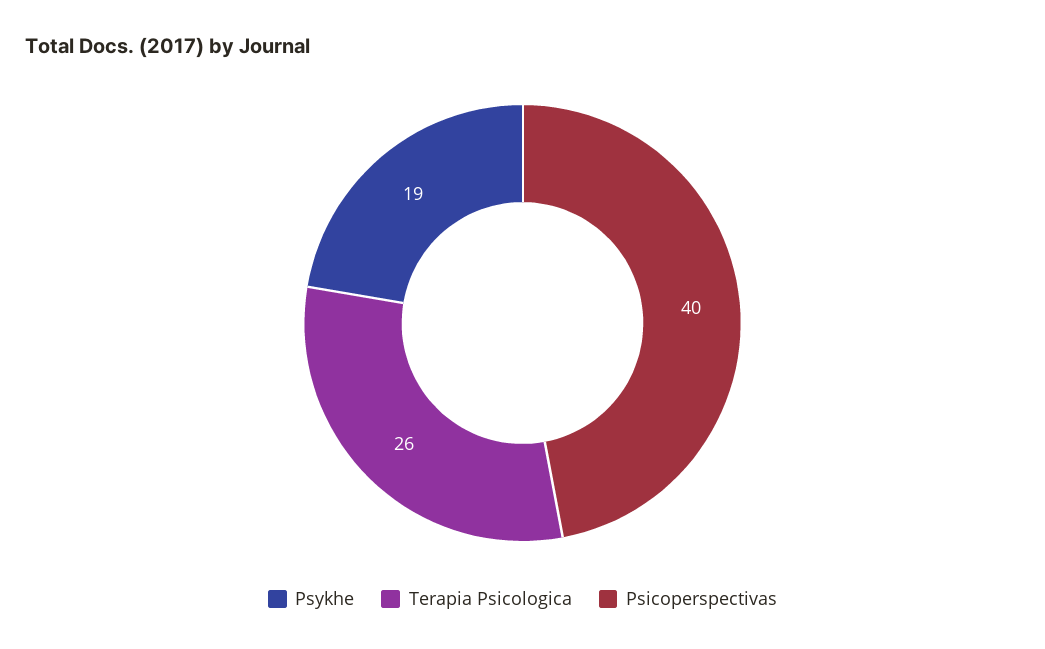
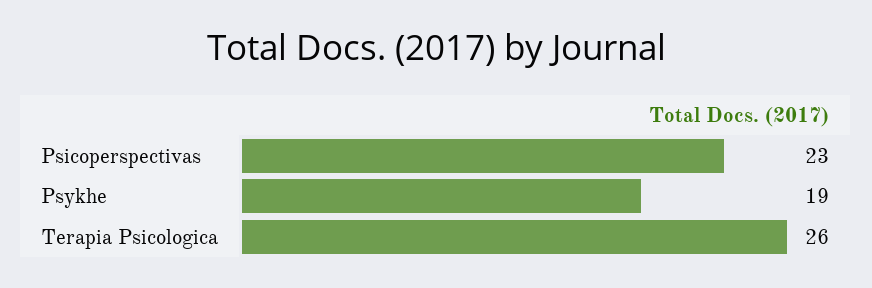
  {
    "Psykhe": 19,
    "Terapia Psicologica": 26,
-   "Psicoperspectivas": 40
+   "Psicoperspectivas": 23
  }

